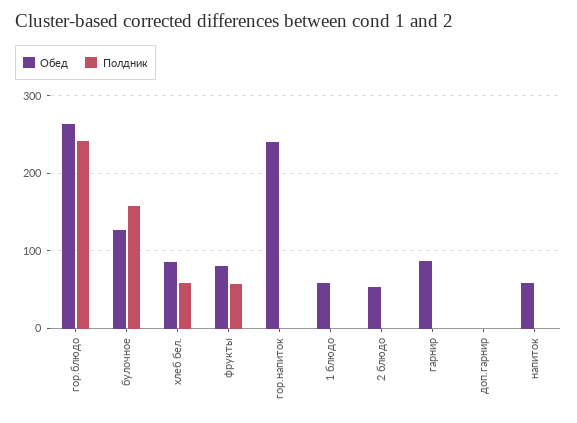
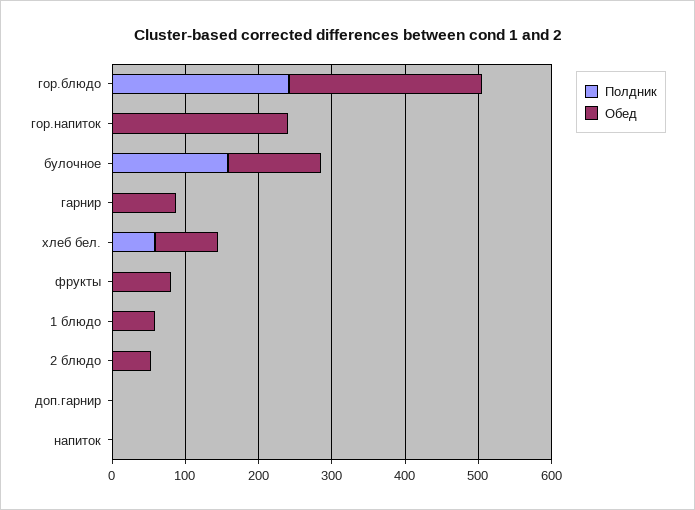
  {
    "Обед": {
      "гор.блюдо": 260,
      "булочное": 130,
      "хлеб бел.": 90,
      "фрукты": 80,
      "гор.напиток": 240,
      "1 блюдо": 60,
      "2 блюдо": 50,
      "гарнир": 90,
      "доп.гарнир": 0,
-     "напиток": 60
+     "напиток": 0
    },
    "Полдник": {
      "гор.блюдо": 240,
      "булочное": 160,
      "хлеб бел.": 60,
-     "фрукты": 60,
+     "фрукты": 0,
      "гор.напиток": 0,
      "1 блюдо": 0,
      "2 блюдо": 0,
      "гарнир": 0,
      "доп.гарнир": 0,
      "напиток": 0
    }
  }

